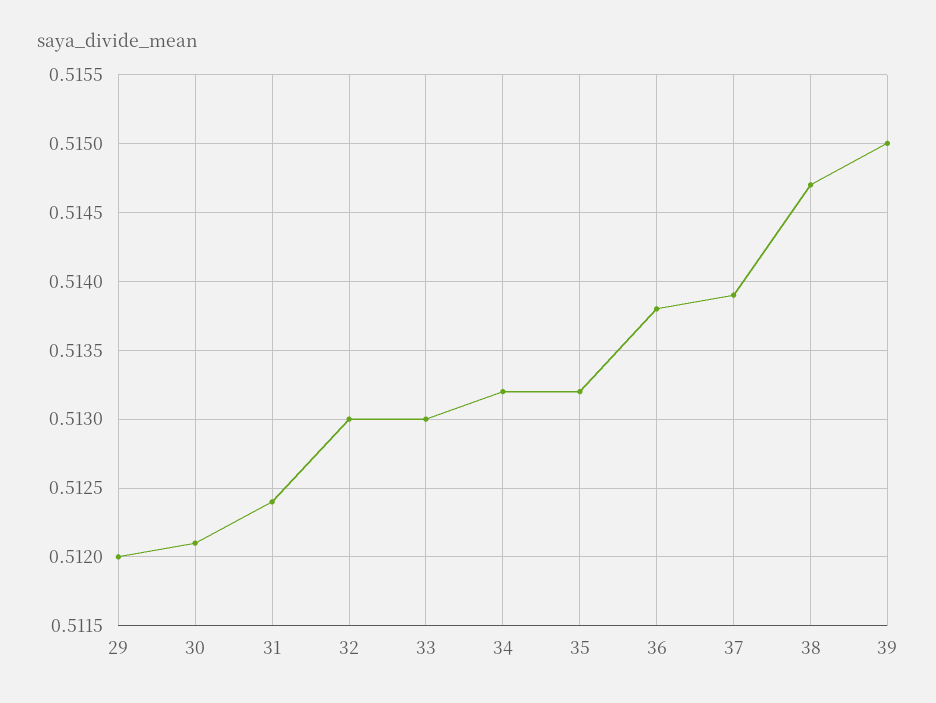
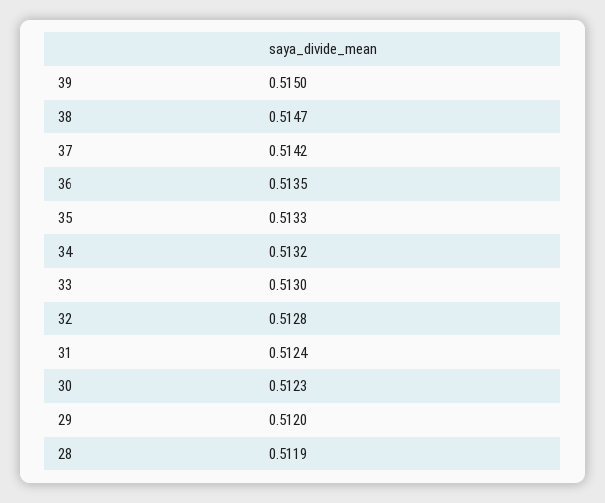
  {
    "29": 0.512,
-   "30": 0.5121,
+   "30": 0.5123,
    "31": 0.5124,
-   "32": 0.513,
+   "32": 0.5128,
    "33": 0.513,
    "34": 0.5132,
-   "35": 0.5132,
+   "35": 0.5133,
-   "36": 0.5138,
+   "36": 0.5135,
-   "37": 0.5139,
+   "37": 0.5142,
    "38": 0.5147,
-   "39": 0.515
+   "39": 0.515,
+   "28": 0.5119
  }

